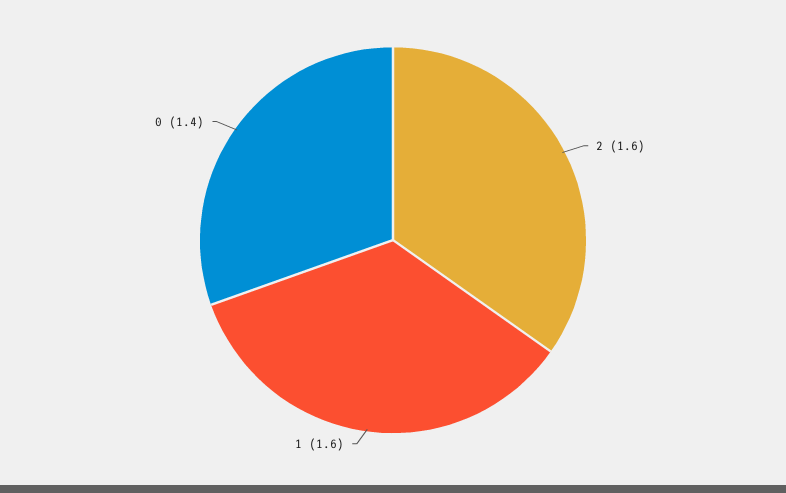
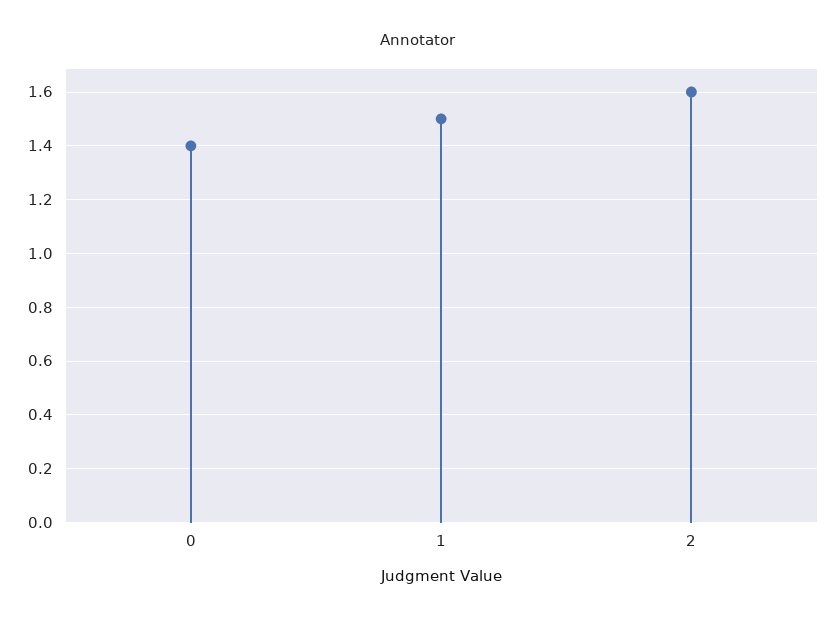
  {
    "2": 1.6,
-   "1": 1.6,
+   "1": 1.5,
    "0": 1.4
  }

